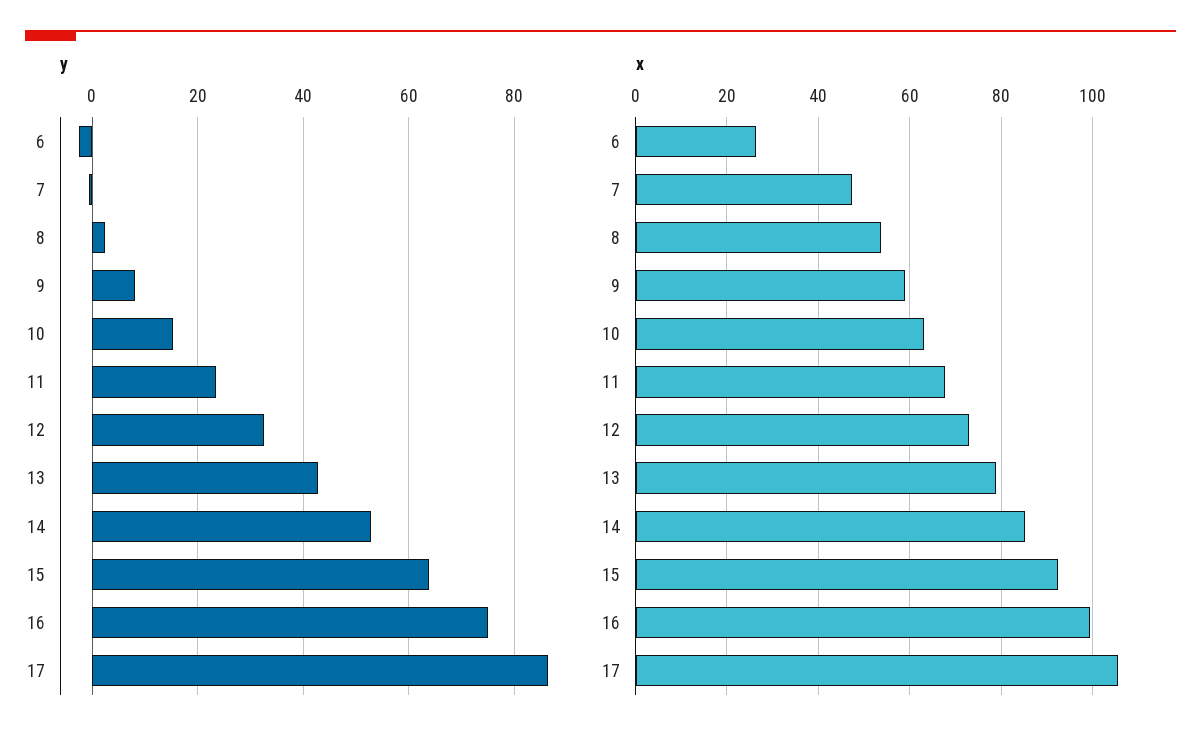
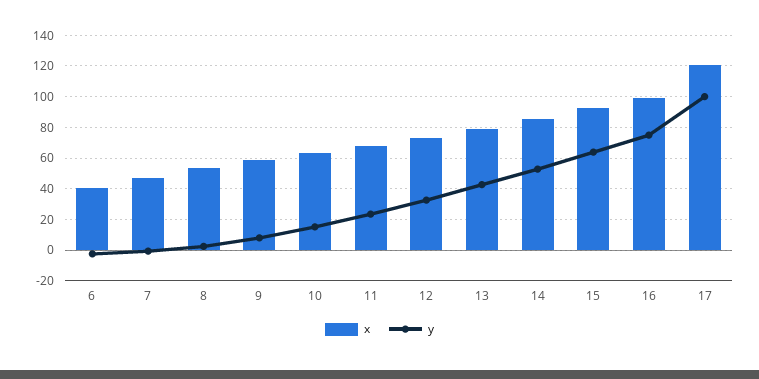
  {
    "y": {
      "6": -2,
      "7": 0,
      "8": 2,
      "9": 8,
      "10": 16,
      "11": 24,
      "12": 32,
      "13": 42,
      "14": 52,
      "15": 64,
      "16": 76,
-     "17": 86
+     "17": 100
    },
    "x": {
-     "6": 26,
+     "6": 40,
      "7": 48,
      "8": 54,
      "9": 60,
      "10": 64,
      "11": 68,
      "12": 72,
      "13": 78,
      "14": 86,
      "15": 92,
      "16": 100,
-     "17": 106
+     "17": 120
    }
  }

